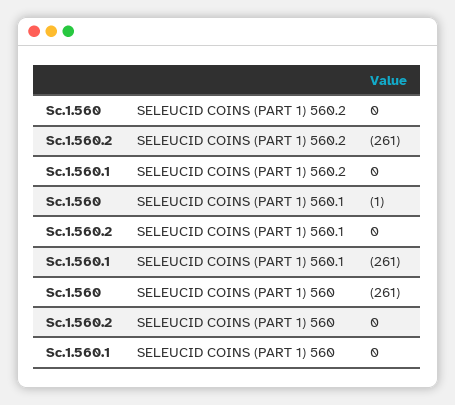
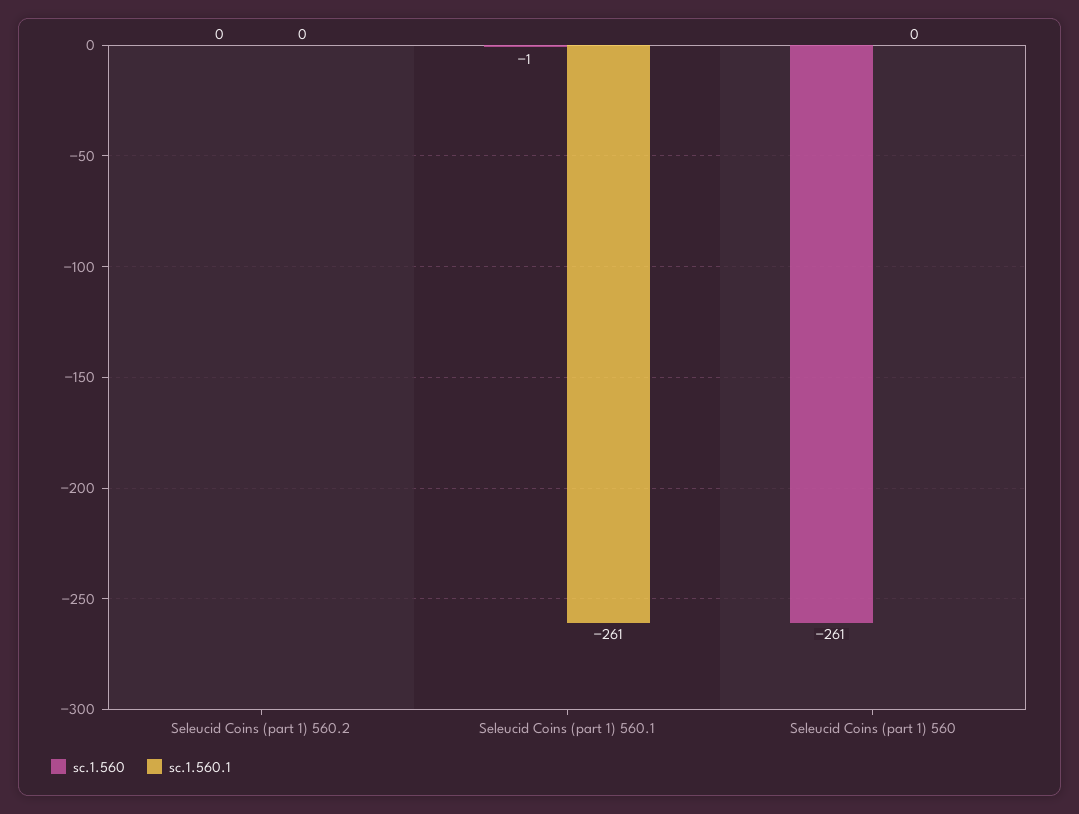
  {
    "Sc.1.560": {
      "SELEUCID COINS (PART 1) 560.2": 0,
      "SELEUCID COINS (PART 1) 560.1": -1,
      "SELEUCID COINS (PART 1) 560": -261
    },
-   "Sc.1.560.2": {
-     "SELEUCID COINS (PART 1) 560.2": -261,
-     "SELEUCID COINS (PART 1) 560.1": 0,
-     "SELEUCID COINS (PART 1) 560": 0
-   },
    "Sc.1.560.1": {
      "SELEUCID COINS (PART 1) 560.2": 0,
      "SELEUCID COINS (PART 1) 560.1": -261,
      "SELEUCID COINS (PART 1) 560": 0
    }
  }

